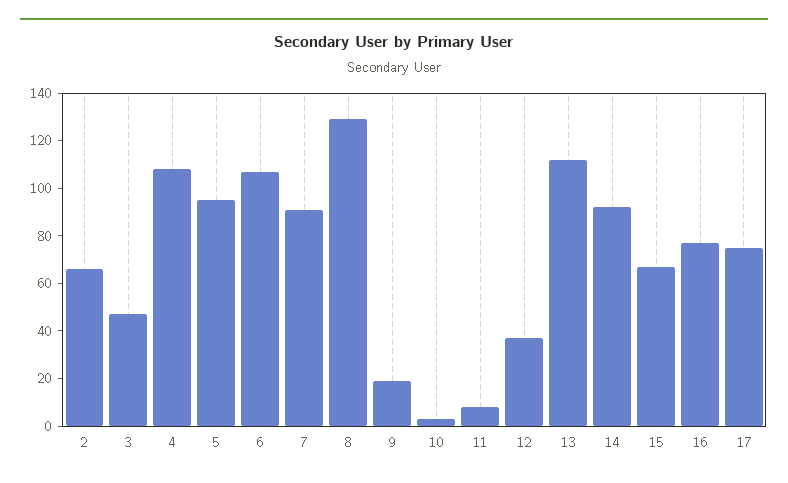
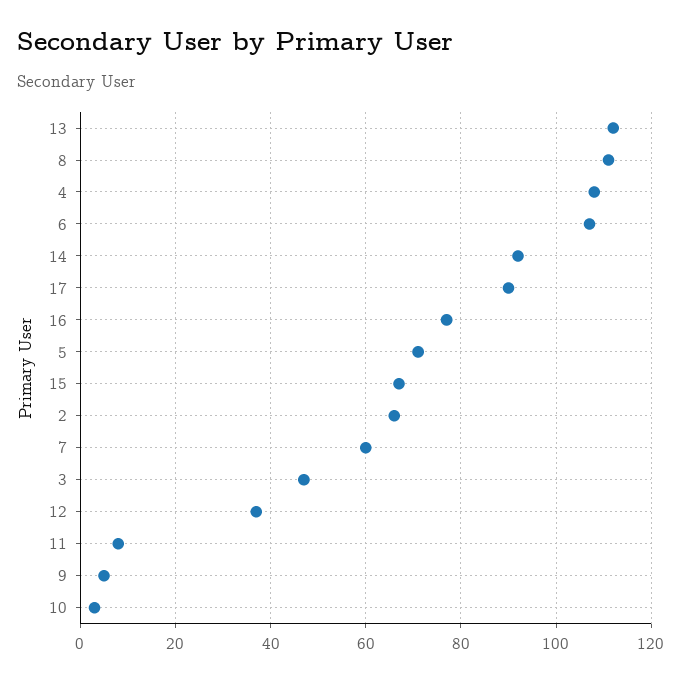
  {
    "2": 65,
    "3": 45,
    "4": 110,
-   "5": 95,
+   "5": 70,
    "6": 105,
-   "7": 90,
+   "7": 60,
-   "8": 130,
+   "8": 110,
-   "9": 20,
+   "9": 5,
    "10": 5,
    "11": 10,
    "12": 35,
    "13": 110,
    "14": 90,
    "15": 65,
    "16": 75,
-   "17": 75
+   "17": 90
  }

